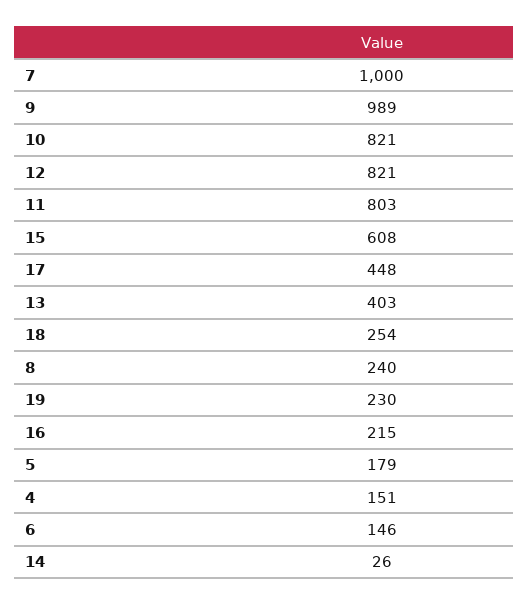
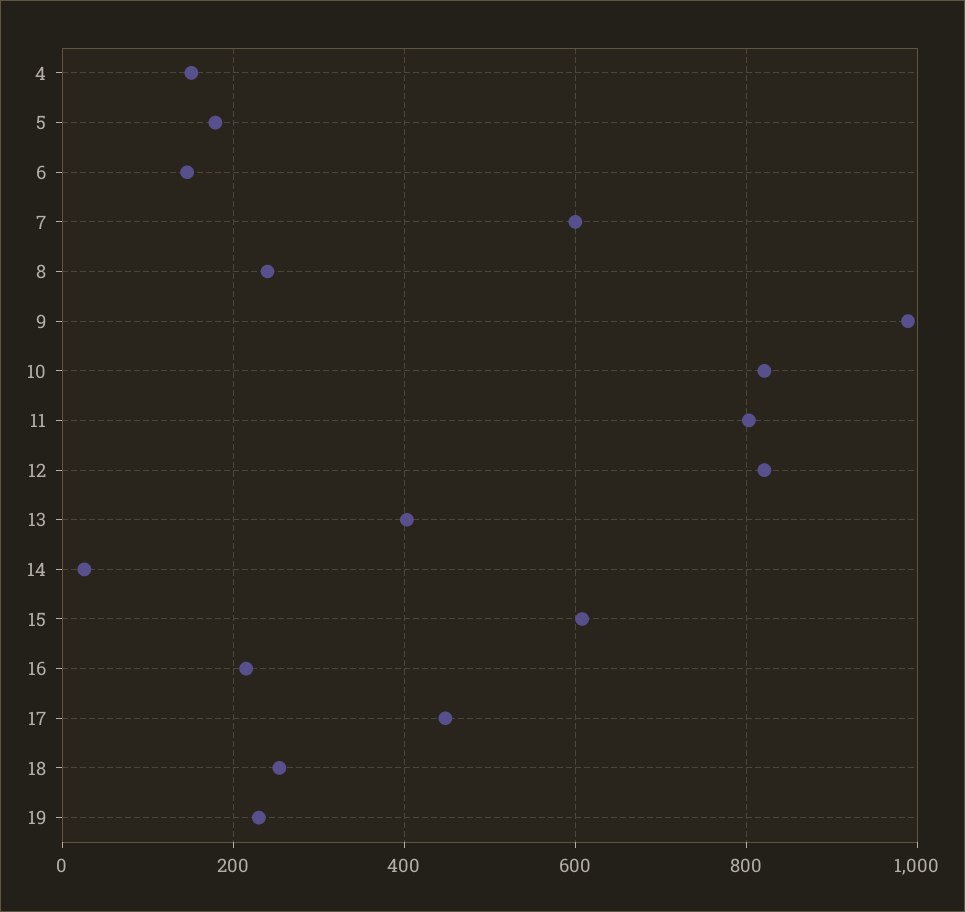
  {
-   "7": 1000,
+   "7": 600,
    "9": 989,
    "10": 821,
    "12": 821,
    "11": 803,
    "15": 608,
    "17": 448,
    "13": 403,
    "18": 254,
    "8": 240,
    "19": 230,
    "16": 215,
    "5": 179,
    "4": 151,
    "6": 146,
    "14": 26
  }

